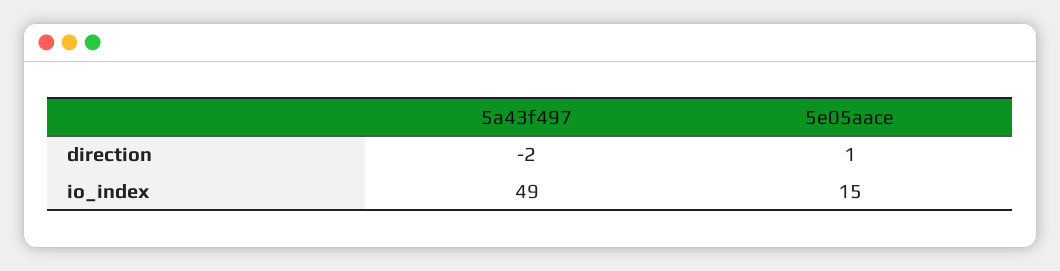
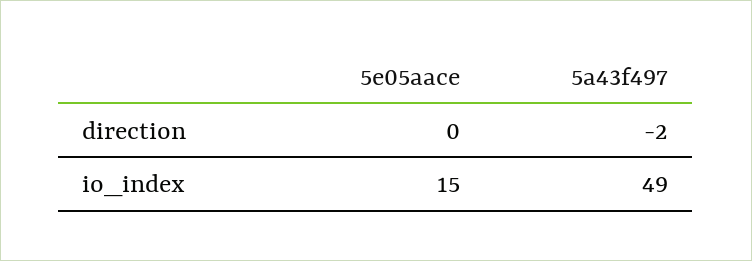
  {
    "5a43f497": {
      "direction": -2,
      "io_index": 49
    },
    "5e05aace": {
-     "direction": 1,
+     "direction": 0,
      "io_index": 15
    }
  }

